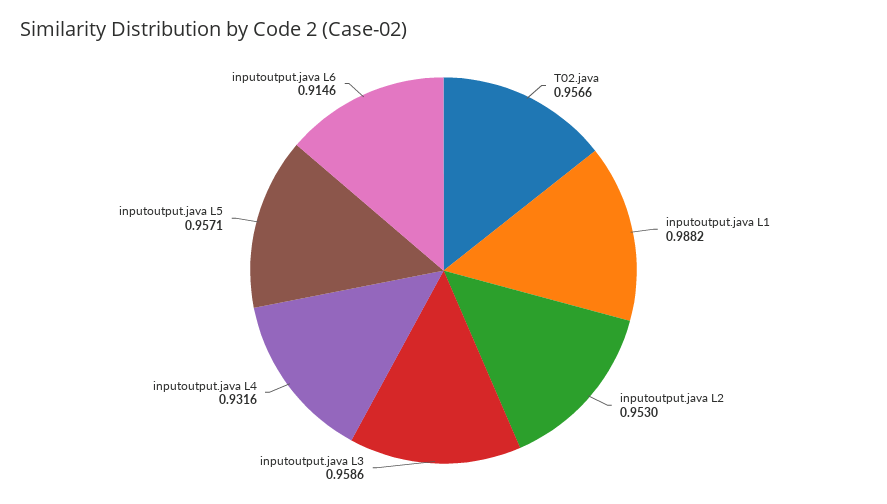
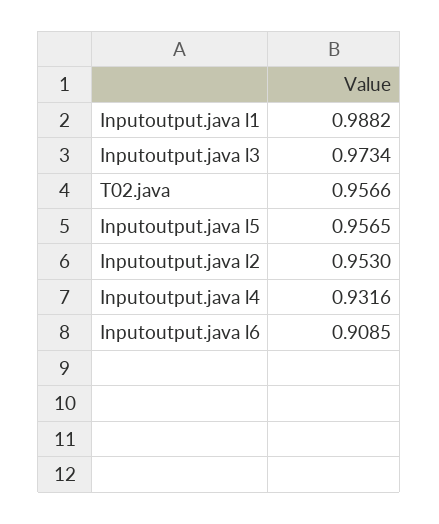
  {
    "T02.java": 0.9566,
    "inputoutput.java L1": 0.9882,
    "inputoutput.java L2": 0.953,
-   "inputoutput.java L3": 0.9586,
+   "inputoutput.java L3": 0.9734,
    "inputoutput.java L4": 0.9316,
-   "inputoutput.java L5": 0.9571,
+   "inputoutput.java L5": 0.9565,
-   "inputoutput.java L6": 0.9146
+   "inputoutput.java L6": 0.9085
  }

